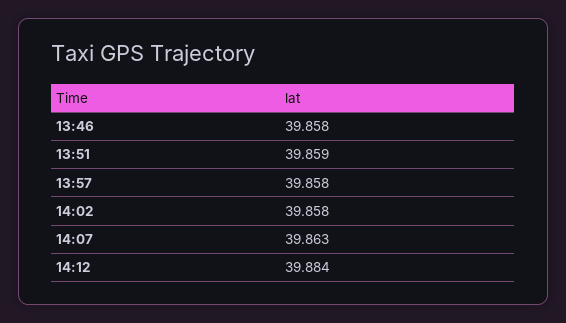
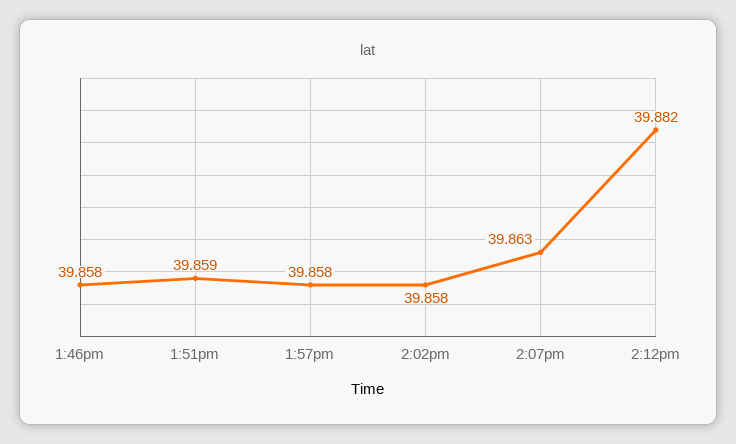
  {
    "13:46": 39.858,
    "13:51": 39.859,
    "13:57": 39.858,
    "14:02": 39.858,
    "14:07": 39.863,
-   "14:12": 39.884
+   "14:12": 39.882
  }

